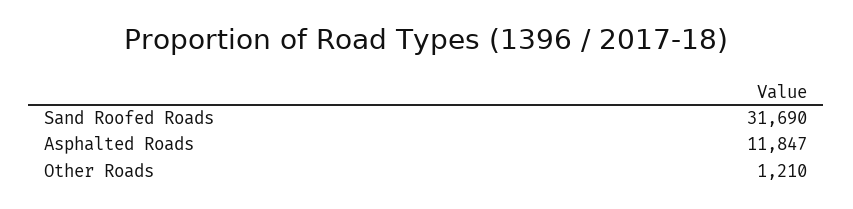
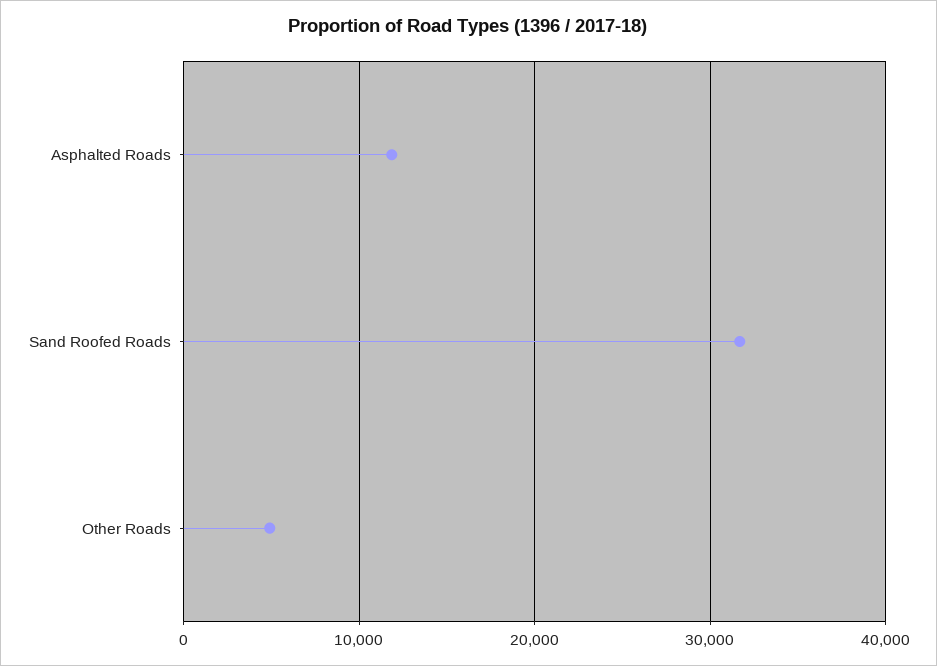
  {
    "Sand Roofed Roads": 31690,
    "Asphalted Roads": 11847,
-   "Other Roads": 1210
+   "Other Roads": 5000
  }

